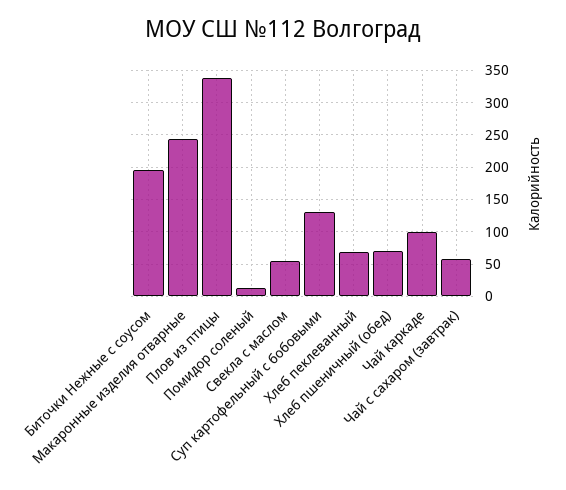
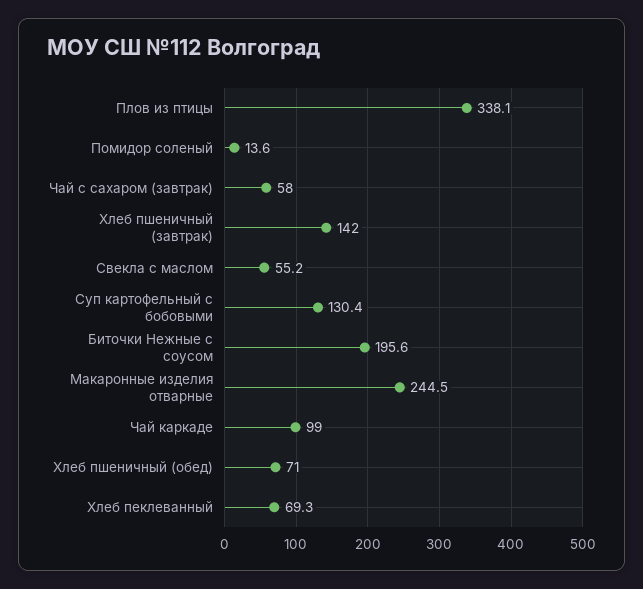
  {
    "Биточки Нежные с соусом": 195.6,
    "Макаронные изделия отварные": 244.5,
    "Плов из птицы": 338.1,
    "Помидор соленый": 13.6,
    "Свекла с маслом": 55.2,
    "Суп картофельный с бобовыми": 130.4,
    "Хлеб пеклеванный": 69.3,
    "Хлеб пшеничный (обед)": 71,
    "Чай каркаде": 99,
-   "Чай с сахаром (завтрак)": 58
+   "Чай с сахаром (завтрак)": 58,
+   "Хлеб пшеничный (завтрак)": 142
  }

